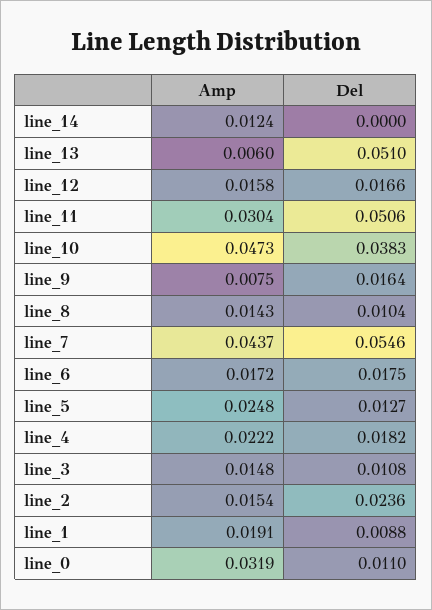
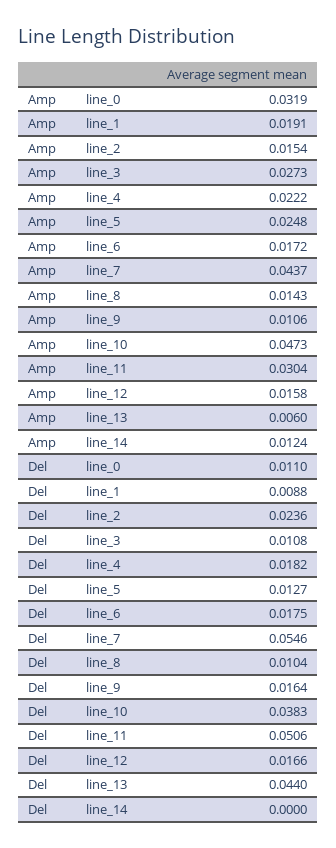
  {
    "Amp": {
      "line_14": 0.0124,
      "line_13": 0.006,
      "line_12": 0.0158,
      "line_11": 0.0304,
      "line_10": 0.0473,
-     "line_9": 0.0075,
+     "line_9": 0.0106,
      "line_8": 0.0143,
      "line_7": 0.0437,
      "line_6": 0.0172,
      "line_5": 0.0248,
      "line_4": 0.0222,
-     "line_3": 0.0148,
+     "line_3": 0.0273,
      "line_2": 0.0154,
      "line_1": 0.0191,
      "line_0": 0.0319
    },
    "Del": {
      "line_14": 0,
-     "line_13": 0.051,
+     "line_13": 0.044,
      "line_12": 0.0166,
      "line_11": 0.0506,
      "line_10": 0.0383,
      "line_9": 0.0164,
      "line_8": 0.0104,
      "line_7": 0.0546,
      "line_6": 0.0175,
      "line_5": 0.0127,
      "line_4": 0.0182,
      "line_3": 0.0108,
      "line_2": 0.0236,
      "line_1": 0.0088,
      "line_0": 0.011
    }
  }

